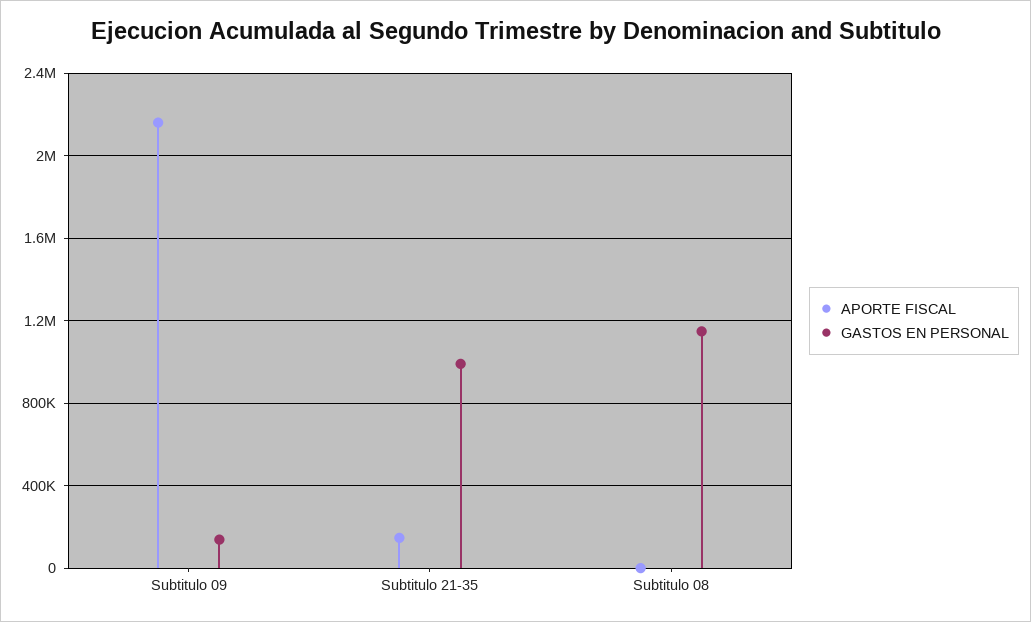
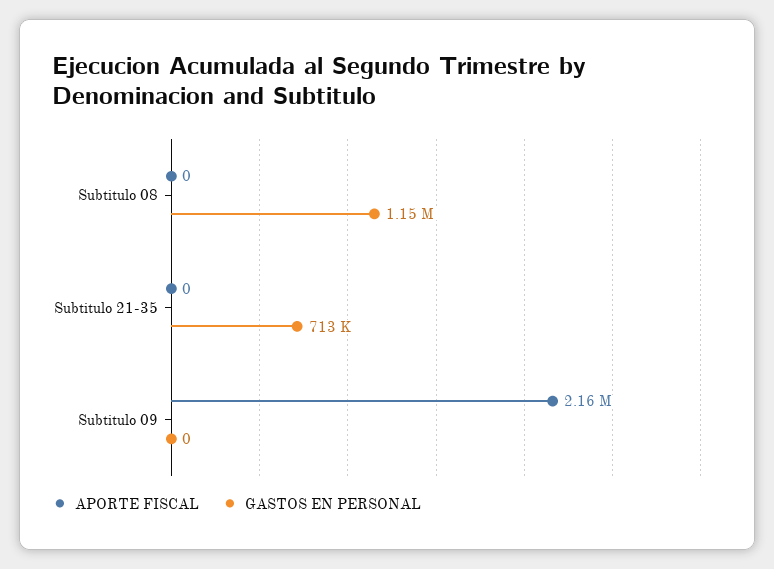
  {
    "APORTE FISCAL": {
      "Subtitulo 09": 2160000,
-     "Subtitulo 21-35": 150000,
+     "Subtitulo 21-35": 0,
      "Subtitulo 08": 0
    },
    "GASTOS EN PERSONAL": {
-     "Subtitulo 09": 150000,
+     "Subtitulo 09": 0,
-     "Subtitulo 21-35": 1000000,
+     "Subtitulo 21-35": 713000,
      "Subtitulo 08": 1150000
    }
  }

